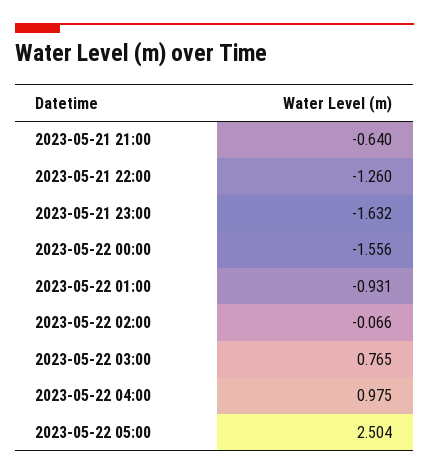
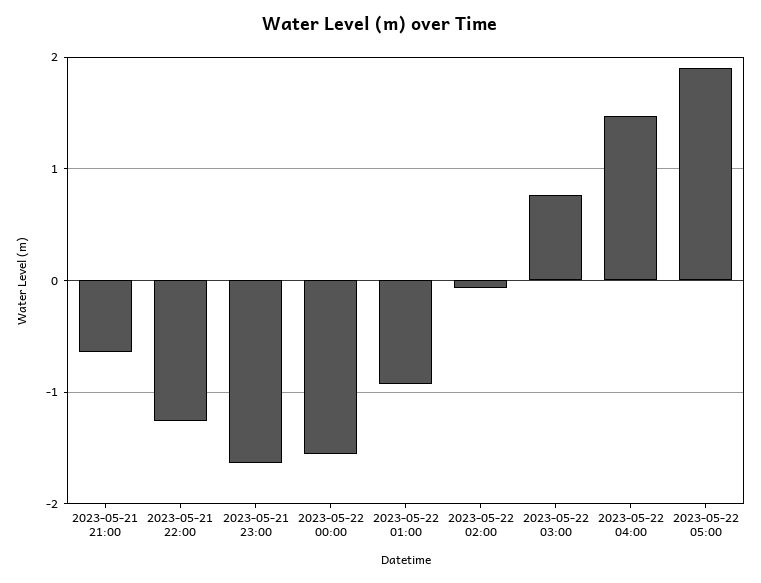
  {
    "2023-05-21 21:00": -0.64,
    "2023-05-21 22:00": -1.26,
    "2023-05-21 23:00": -1.632,
    "2023-05-22 00:00": -1.556,
    "2023-05-22 01:00": -0.931,
    "2023-05-22 02:00": -0.066,
    "2023-05-22 03:00": 0.765,
-   "2023-05-22 04:00": 0.975,
+   "2023-05-22 04:00": 1.5,
-   "2023-05-22 05:00": 2.504
+   "2023-05-22 05:00": 1.9
  }

